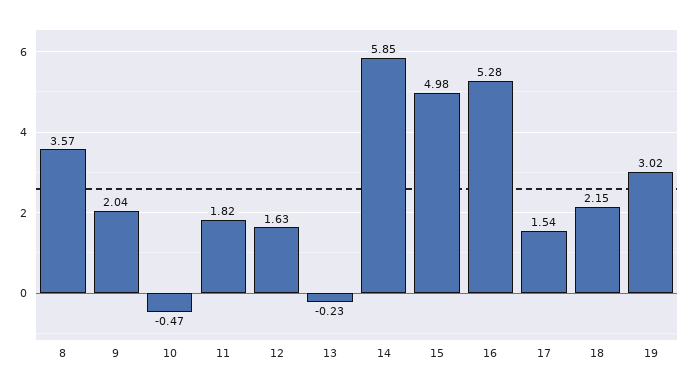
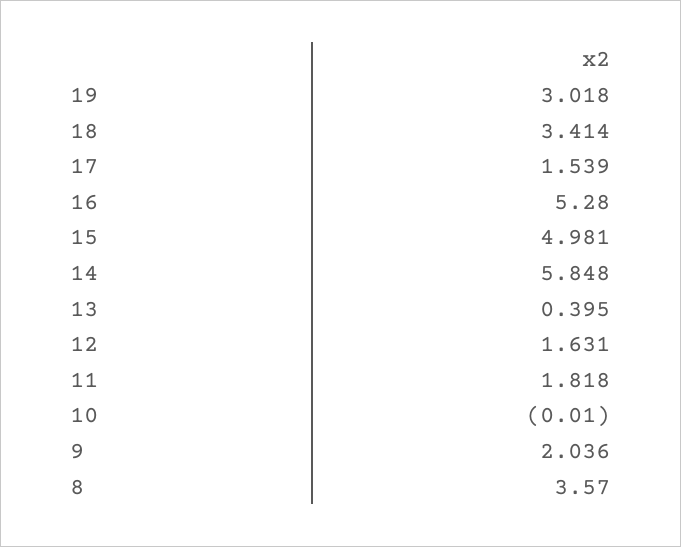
  {
    "8": 3.57,
    "9": 2.036,
-   "10": -0.47,
+   "10": -0.01,
    "11": 1.818,
    "12": 1.631,
-   "13": -0.23,
+   "13": 0.395,
    "14": 5.848,
    "15": 4.981,
    "16": 5.28,
    "17": 1.539,
-   "18": 2.15,
+   "18": 3.414,
    "19": 3.018
  }

